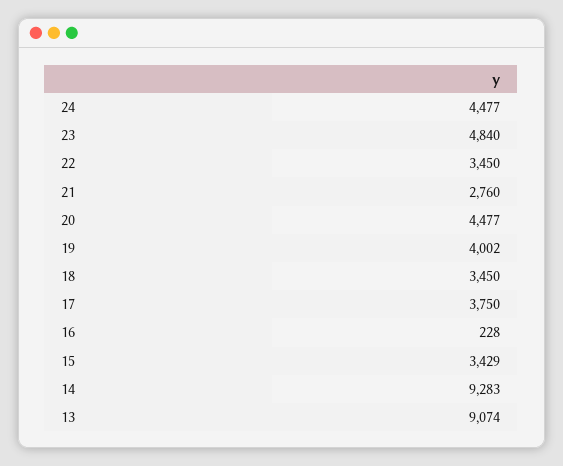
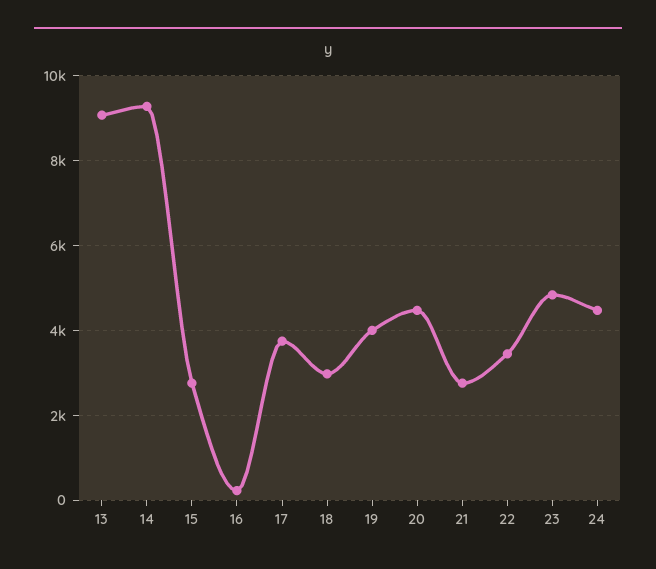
  {
    "24": 4477,
    "23": 4840,
    "22": 3450,
    "21": 2760,
    "20": 4477,
    "19": 4002,
-   "18": 3450,
+   "18": 3000,
    "17": 3750,
    "16": 228,
-   "15": 3429,
+   "15": 2800,
    "14": 9283,
    "13": 9074
  }

